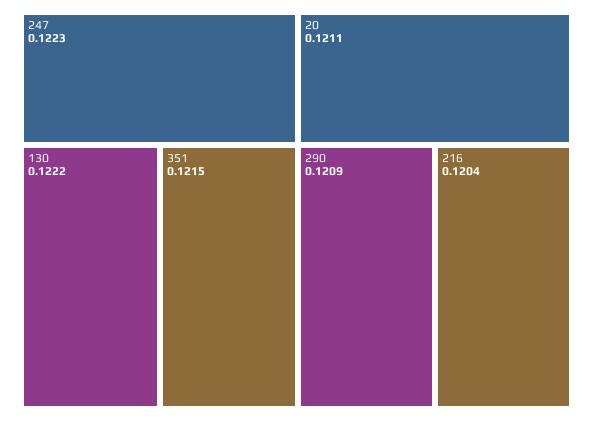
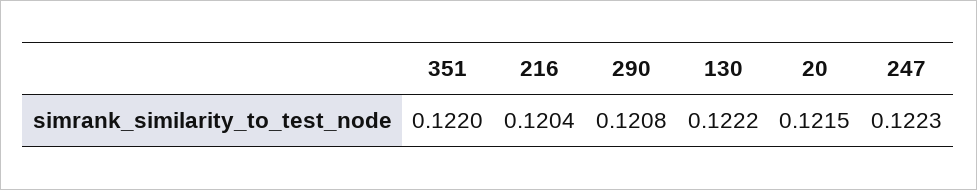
  {
    "247": 0.1223,
    "130": 0.1222,
-   "351": 0.1215,
+   "351": 0.122,
-   "20": 0.1211,
+   "20": 0.1215,
-   "290": 0.1209,
+   "290": 0.1208,
    "216": 0.1204
  }

